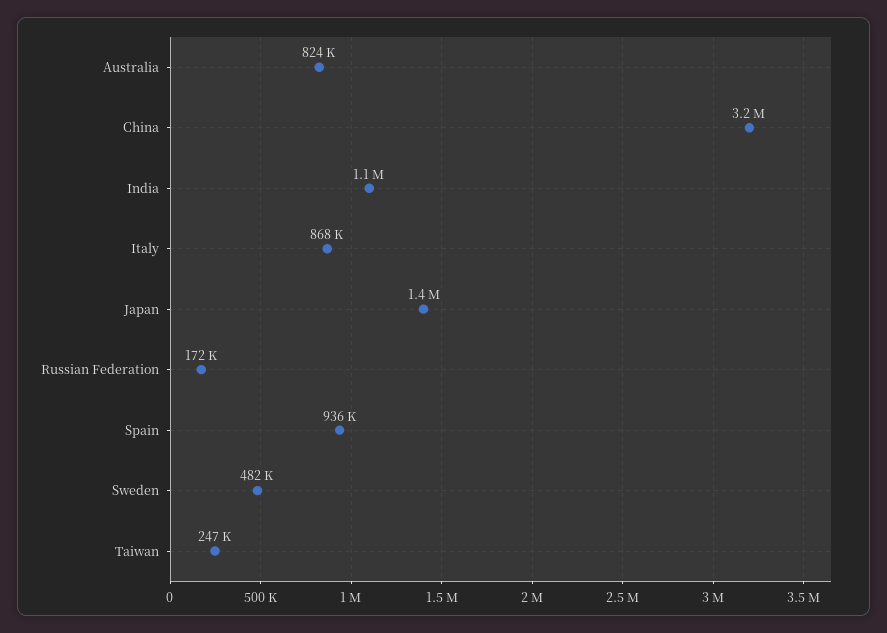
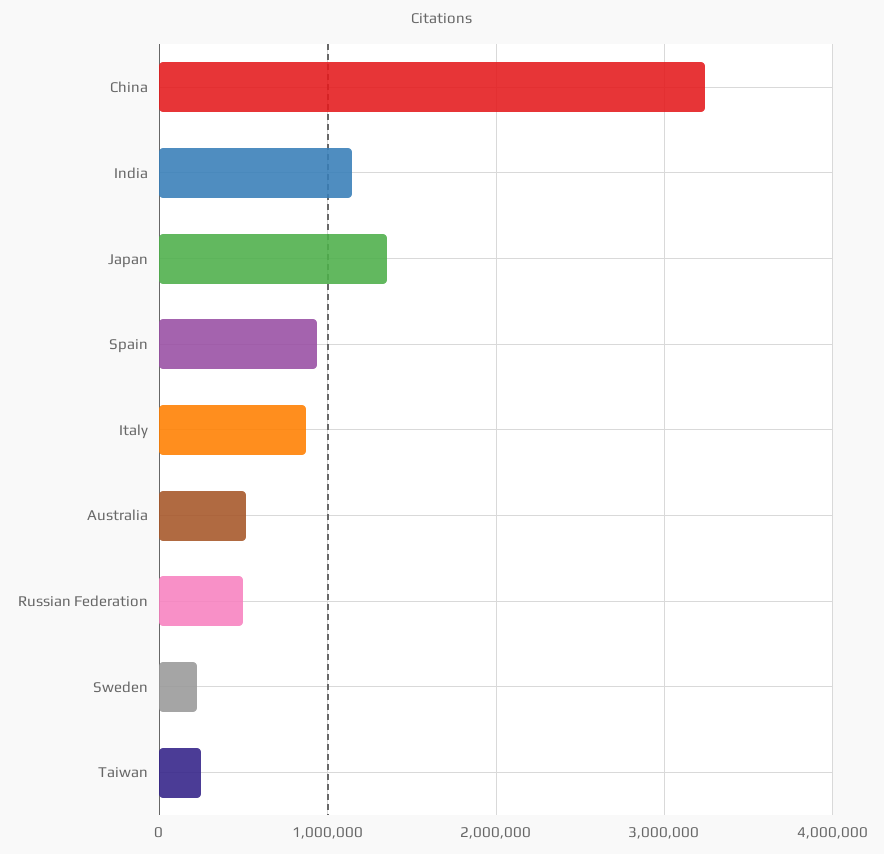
  {
-   "Australia": 824000,
+   "Australia": 500000,
    "China": 3200000,
    "India": 1100000,
    "Italy": 868000,
    "Japan": 1400000,
-   "Russian Federation": 172000,
+   "Russian Federation": 500000,
    "Spain": 936000,
-   "Sweden": 482000,
+   "Sweden": 200000,
    "Taiwan": 247000
  }

